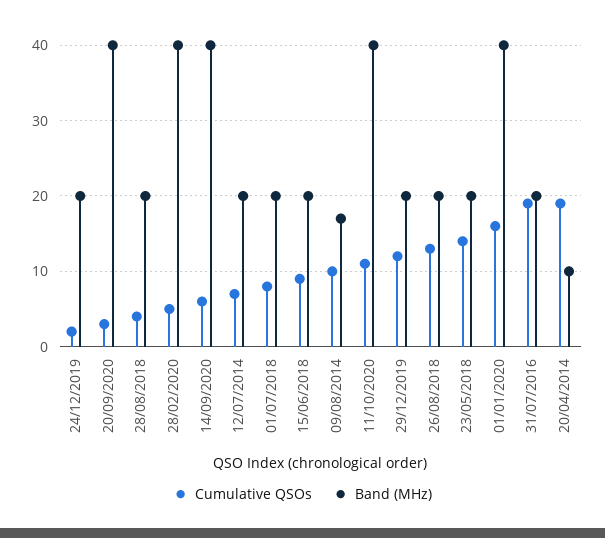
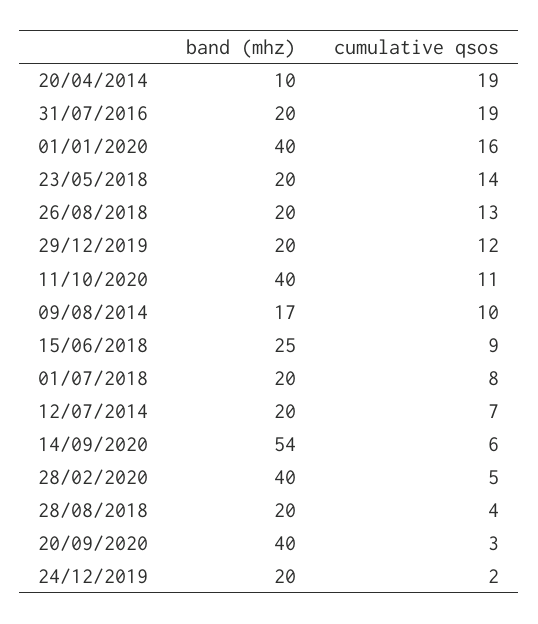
  {
    "Cumulative QSOs": {
      "24/12/2019": 2,
      "20/09/2020": 3,
      "28/08/2018": 4,
      "28/02/2020": 5,
      "14/09/2020": 6,
      "12/07/2014": 7,
      "01/07/2018": 8,
      "15/06/2018": 9,
      "09/08/2014": 10,
      "11/10/2020": 11,
      "29/12/2019": 12,
      "26/08/2018": 13,
      "23/05/2018": 14,
      "01/01/2020": 16,
      "31/07/2016": 19,
      "20/04/2014": 19
    },
    "Band (MHz)": {
      "24/12/2019": 20,
      "20/09/2020": 40,
      "28/08/2018": 20,
      "28/02/2020": 40,
-     "14/09/2020": 40,
+     "14/09/2020": 54,
      "12/07/2014": 20,
      "01/07/2018": 20,
-     "15/06/2018": 20,
+     "15/06/2018": 25,
      "09/08/2014": 17,
      "11/10/2020": 40,
      "29/12/2019": 20,
      "26/08/2018": 20,
      "23/05/2018": 20,
      "01/01/2020": 40,
      "31/07/2016": 20,
      "20/04/2014": 10
    }
  }

